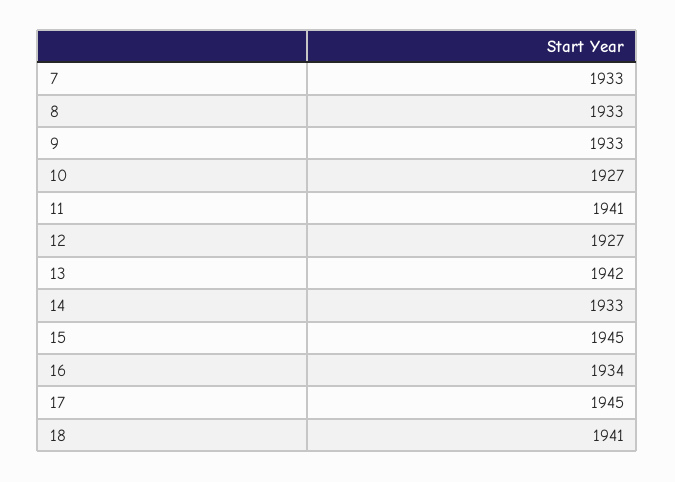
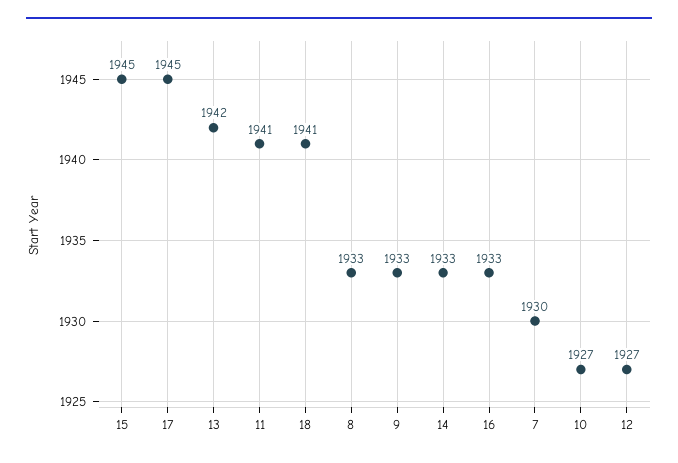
  {
-   "7": 1933,
+   "7": 1930,
    "8": 1933,
    "9": 1933,
    "10": 1927,
    "11": 1941,
    "12": 1927,
    "13": 1942,
    "14": 1933,
    "15": 1945,
-   "16": 1934,
+   "16": 1933,
    "17": 1945,
    "18": 1941
  }

